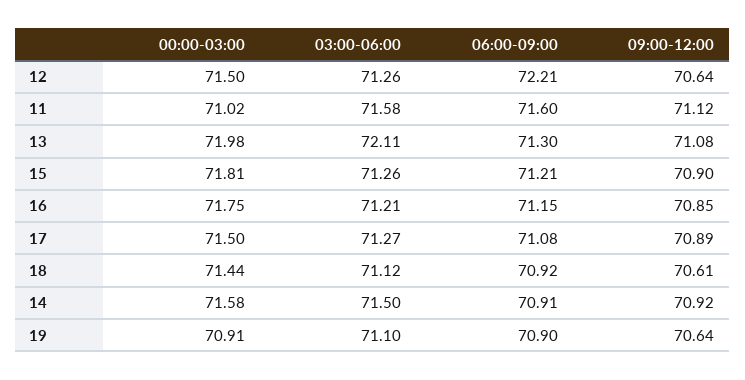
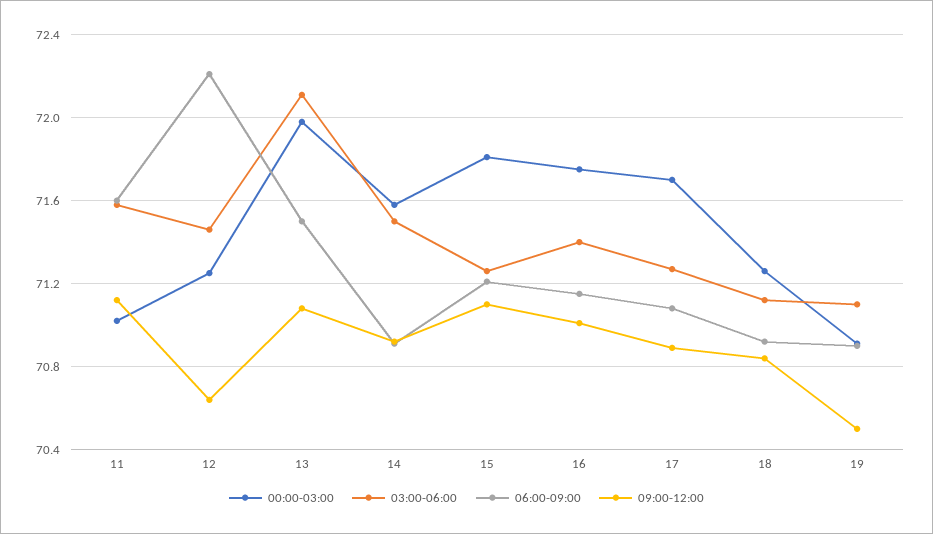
  {
    "00:00-03:00": {
-     "12": 71.5,
+     "12": 71.25,
      "11": 71.02,
      "13": 71.98,
      "15": 71.81,
      "16": 71.75,
-     "17": 71.5,
+     "17": 71.7,
-     "18": 71.44,
+     "18": 71.25,
      "14": 71.58,
      "19": 70.91
    },
    "03:00-06:00": {
-     "12": 71.26,
+     "12": 71.45,
      "11": 71.58,
      "13": 72.11,
      "15": 71.26,
-     "16": 71.21,
+     "16": 71.4,
      "17": 71.27,
      "18": 71.12,
      "14": 71.5,
      "19": 71.1
    },
    "06:00-09:00": {
      "12": 72.21,
      "11": 71.6,
-     "13": 71.3,
+     "13": 71.5,
      "15": 71.21,
      "16": 71.15,
      "17": 71.08,
      "18": 70.92,
      "14": 70.91,
      "19": 70.9
    },
    "09:00-12:00": {
      "12": 70.64,
      "11": 71.12,
      "13": 71.08,
-     "15": 70.9,
+     "15": 71.1,
-     "16": 70.85,
+     "16": 71,
      "17": 70.89,
-     "18": 70.61,
+     "18": 70.85,
      "14": 70.92,
-     "19": 70.64
+     "19": 70.5
    }
  }

